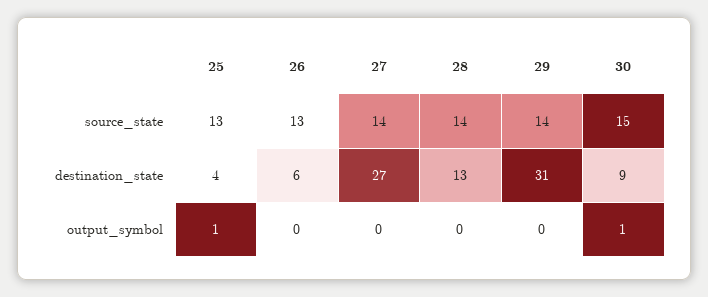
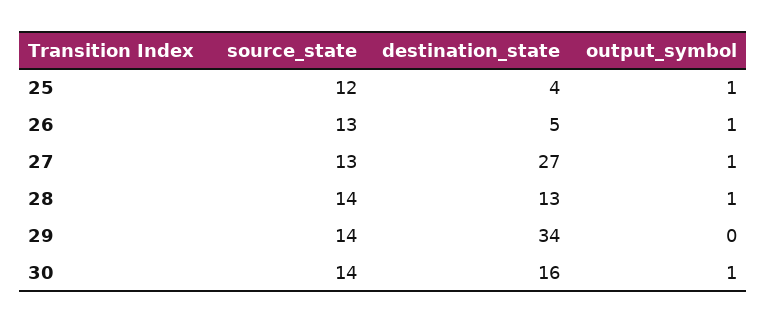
  {
    "25": {
-     "source_state": 13,
+     "source_state": 12,
      "destination_state": 4,
      "output_symbol": 1
    },
    "26": {
      "source_state": 13,
-     "destination_state": 6,
+     "destination_state": 5,
-     "output_symbol": 0
+     "output_symbol": 1
    },
    "27": {
-     "source_state": 14,
+     "source_state": 13,
      "destination_state": 27,
-     "output_symbol": 0
+     "output_symbol": 1
    },
    "28": {
      "source_state": 14,
      "destination_state": 13,
-     "output_symbol": 0
+     "output_symbol": 1
    },
    "29": {
      "source_state": 14,
-     "destination_state": 31,
+     "destination_state": 34,
      "output_symbol": 0
    },
    "30": {
-     "source_state": 15,
+     "source_state": 14,
-     "destination_state": 9,
+     "destination_state": 16,
      "output_symbol": 1
    }
  }

